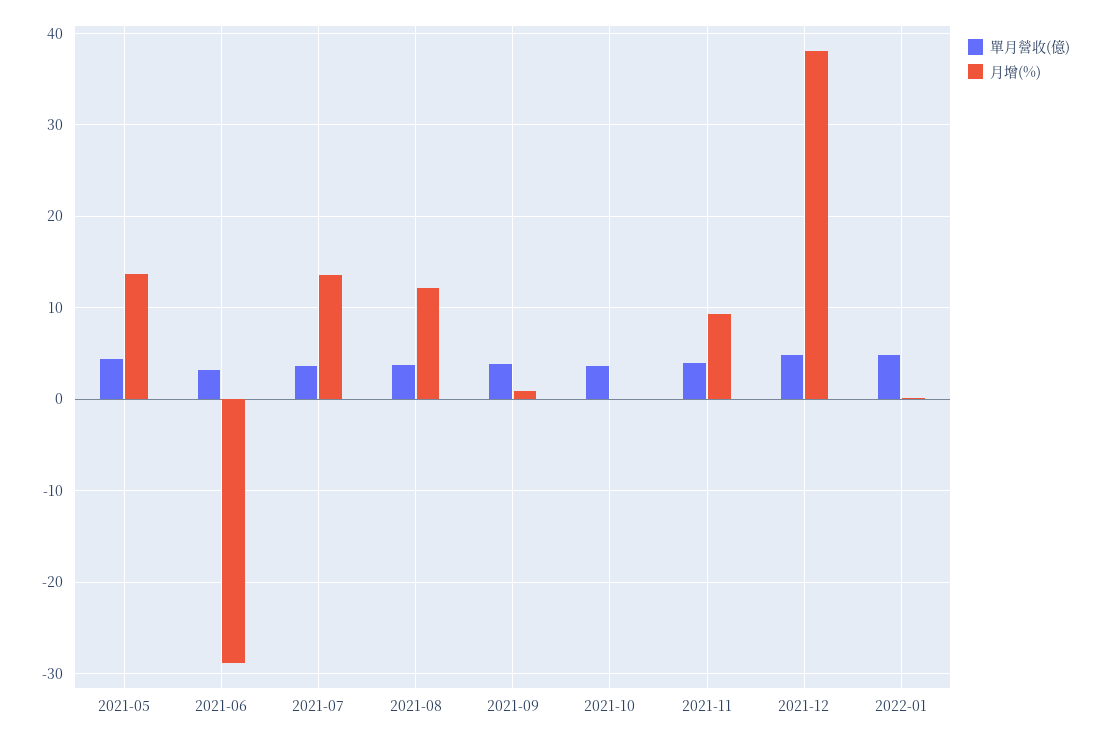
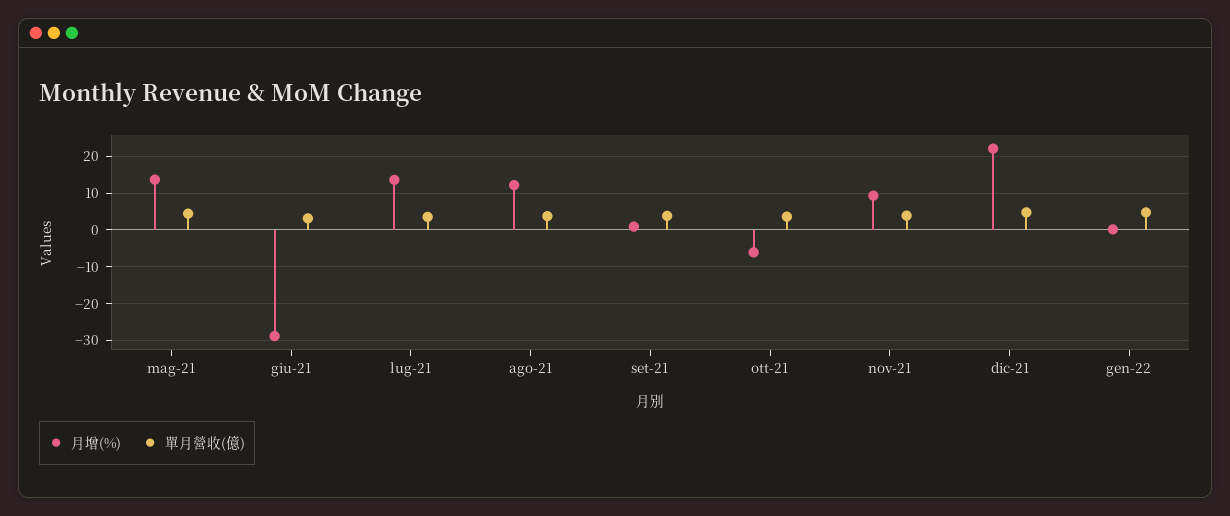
  {
    "單月營收(億)": {
      "2021-05": 4,
      "2021-06": 3,
      "2021-07": 4,
      "2021-08": 4,
      "2021-09": 4,
      "2021-10": 4,
      "2021-11": 4,
      "2021-12": 5,
      "2022-01": 5
    },
    "月增(%)": {
      "2021-05": 14,
      "2021-06": -29,
      "2021-07": 14,
      "2021-08": 12,
      "2021-09": 1,
-     "2021-10": 0,
+     "2021-10": -6,
      "2021-11": 9,
-     "2021-12": 38,
+     "2021-12": 22,
      "2022-01": 0
    }
  }

